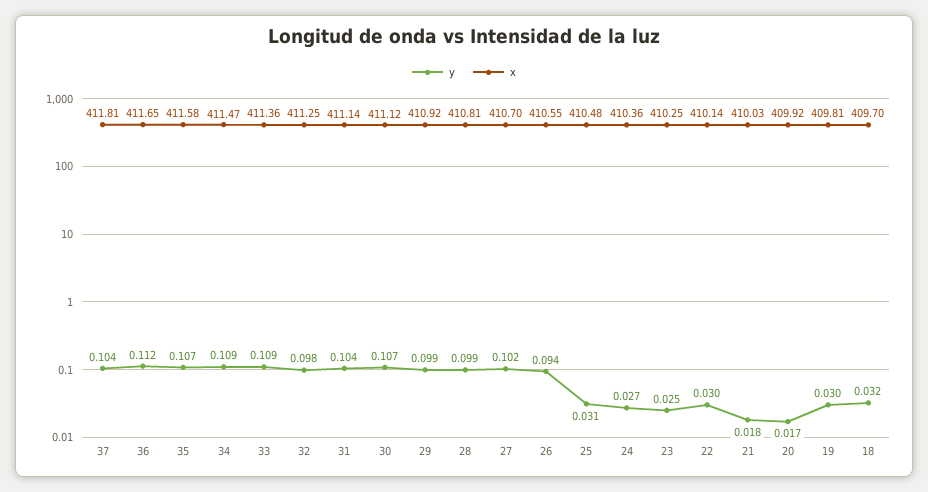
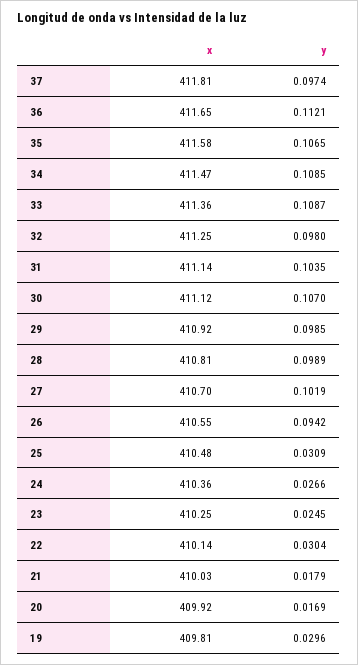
  {
    "y": {
-     "37": 0.104,
+     "37": 0.0974,
      "36": 0.1121,
      "35": 0.1065,
      "34": 0.1085,
      "33": 0.1087,
      "32": 0.098,
      "31": 0.1035,
      "30": 0.107,
      "29": 0.0985,
      "28": 0.0989,
      "27": 0.1019,
      "26": 0.0942,
      "25": 0.0309,
      "24": 0.0266,
      "23": 0.0245,
      "22": 0.0304,
      "21": 0.0179,
      "20": 0.0169,
-     "19": 0.0296,
+     "19": 0.0296
-     "18": 0.032
    },
    "x": {
      "37": 411.81,
      "36": 411.65,
      "35": 411.58,
      "34": 411.47,
      "33": 411.36,
      "32": 411.25,
      "31": 411.14,
      "30": 411.12,
      "29": 410.92,
      "28": 410.81,
      "27": 410.7,
      "26": 410.55,
      "25": 410.48,
      "24": 410.36,
      "23": 410.25,
      "22": 410.14,
      "21": 410.03,
      "20": 409.92,
-     "19": 409.81,
+     "19": 409.81
-     "18": 409.7
    }
  }

